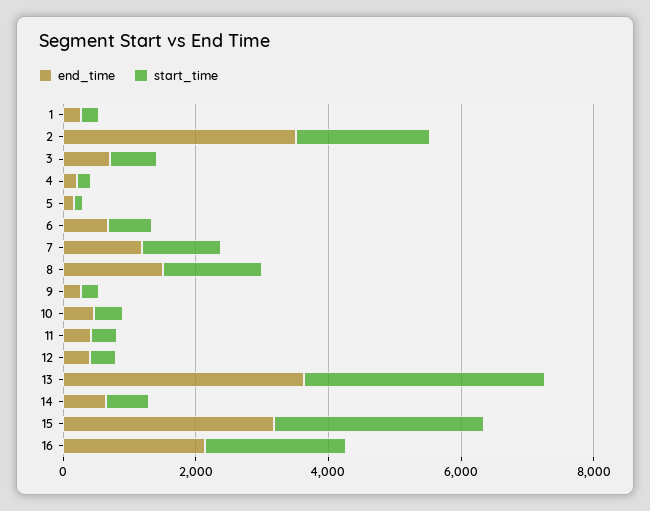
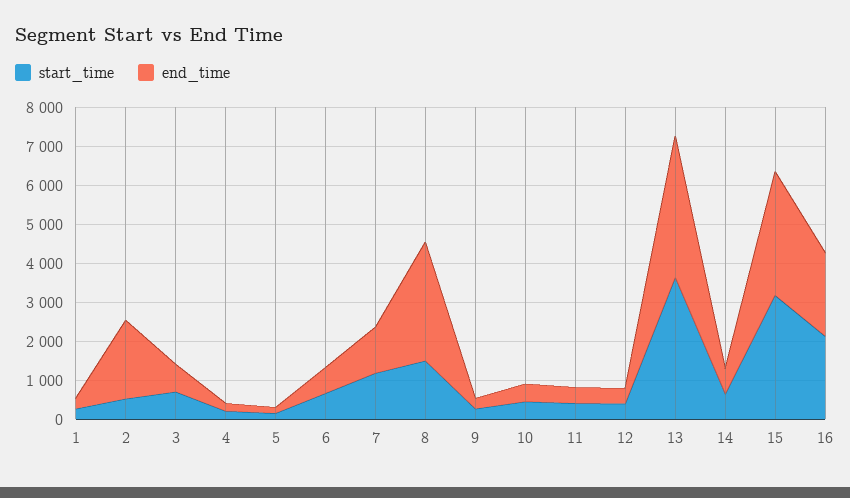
  {
    "end_time": {
      "1": 250,
-     "2": 3500,
+     "2": 2000,
      "3": 750,
      "4": 250,
      "5": 250,
      "6": 750,
      "7": 1250,
-     "8": 1500,
+     "8": 3000,
      "9": 250,
      "10": 500,
      "11": 500,
      "12": 500,
      "13": 3750,
      "14": 750,
      "15": 3250,
      "16": 2250
    },
    "start_time": {
      "1": 250,
-     "2": 2000,
+     "2": 500,
      "3": 750,
      "4": 250,
      "5": 250,
      "6": 750,
      "7": 1250,
      "8": 1500,
      "9": 250,
      "10": 500,
      "11": 500,
      "12": 500,
      "13": 3750,
      "14": 750,
      "15": 3250,
      "16": 2250
    }
  }

